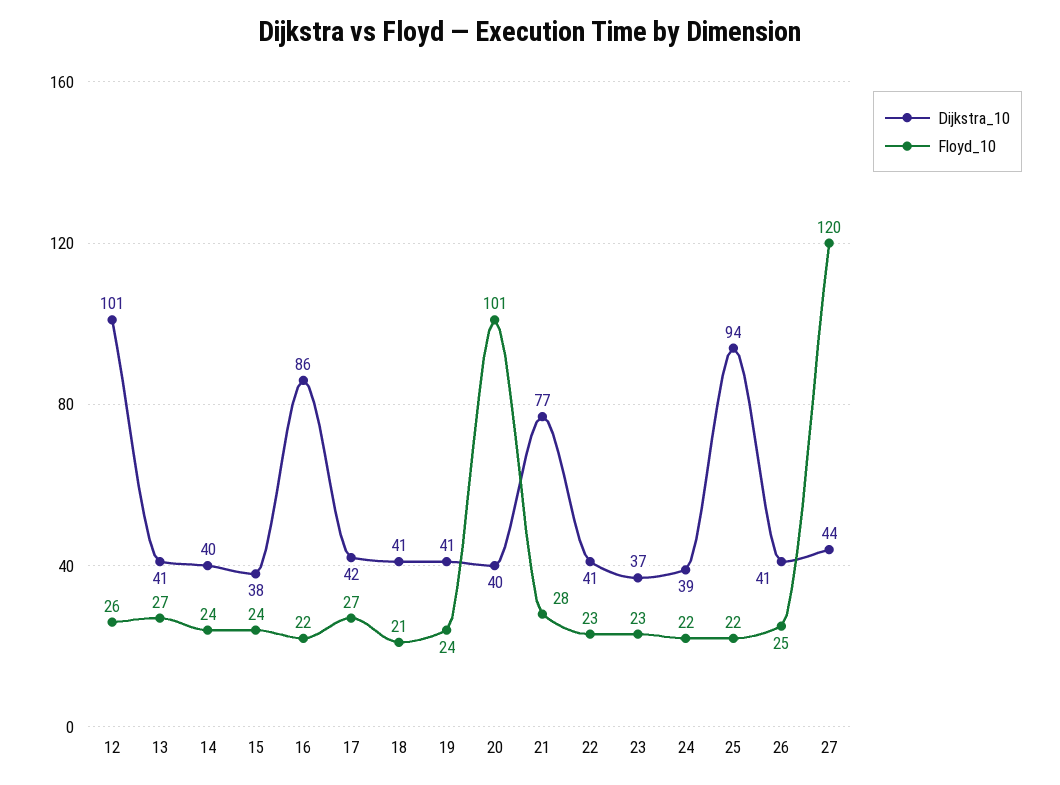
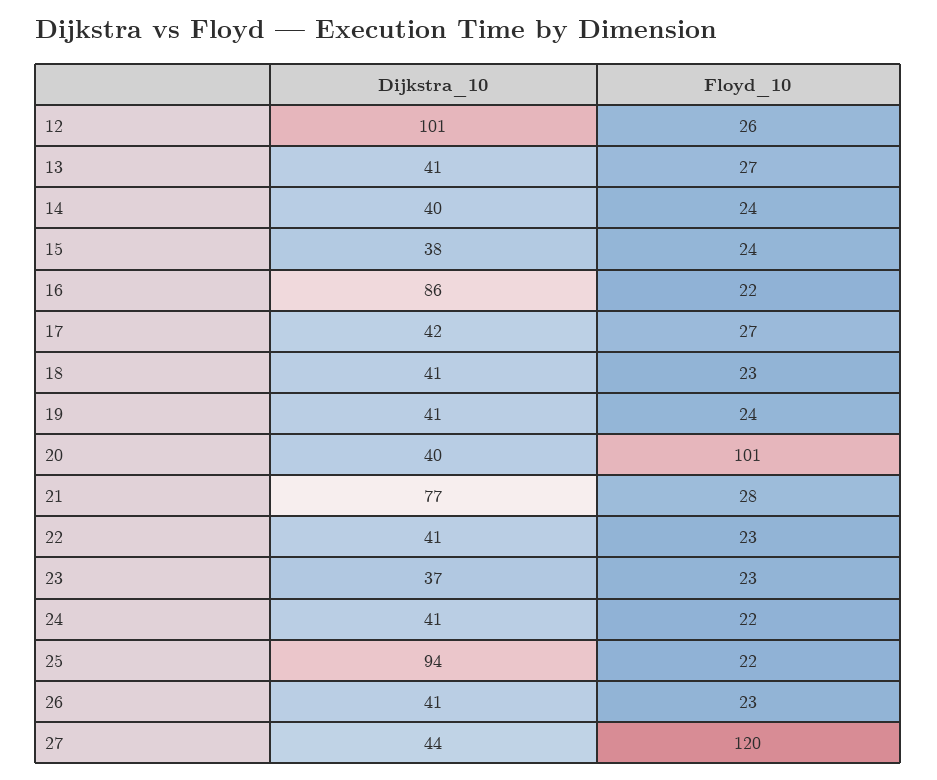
  {
    "Dijkstra_10": {
      "12": 101,
      "13": 41,
      "14": 40,
      "15": 38,
      "16": 86,
      "17": 42,
      "18": 41,
      "19": 41,
      "20": 40,
      "21": 77,
      "22": 41,
      "23": 37,
-     "24": 39,
+     "24": 41,
      "25": 94,
      "26": 41,
      "27": 44
    },
    "Floyd_10": {
      "12": 26,
      "13": 27,
      "14": 24,
      "15": 24,
      "16": 22,
      "17": 27,
-     "18": 21,
+     "18": 23,
      "19": 24,
      "20": 101,
      "21": 28,
      "22": 23,
      "23": 23,
      "24": 22,
      "25": 22,
-     "26": 25,
+     "26": 23,
      "27": 120
    }
  }

